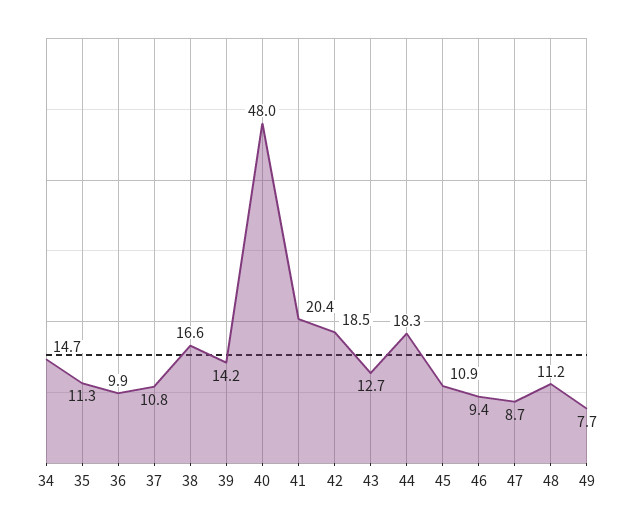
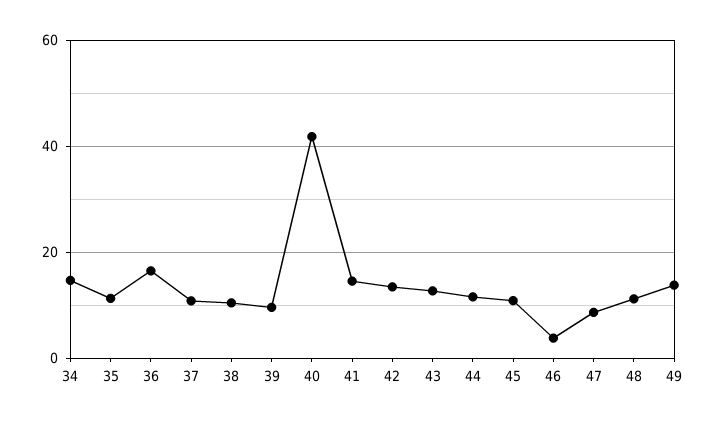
  {
    "34": 14.7,
    "35": 11.3,
-   "36": 9.9,
+   "36": 16,
    "37": 10.8,
-   "38": 16.6,
+   "38": 10,
-   "39": 14.2,
+   "39": 10,
-   "40": 48,
+   "40": 42,
-   "41": 20.4,
+   "41": 14,
-   "42": 18.5,
+   "42": 14,
    "43": 12.7,
-   "44": 18.3,
+   "44": 12,
    "45": 10.9,
-   "46": 9.4,
+   "46": 4,
    "47": 8.7,
    "48": 11.2,
-   "49": 7.7
+   "49": 14
  }

